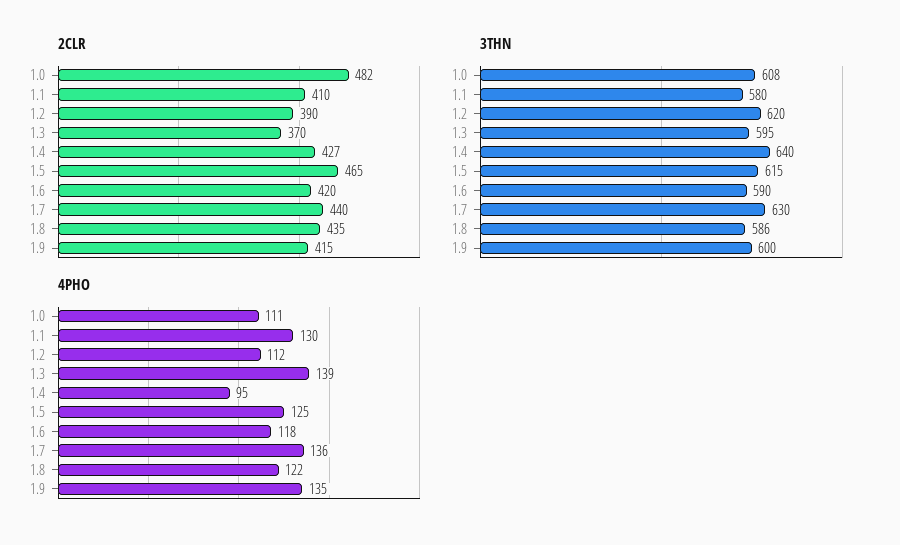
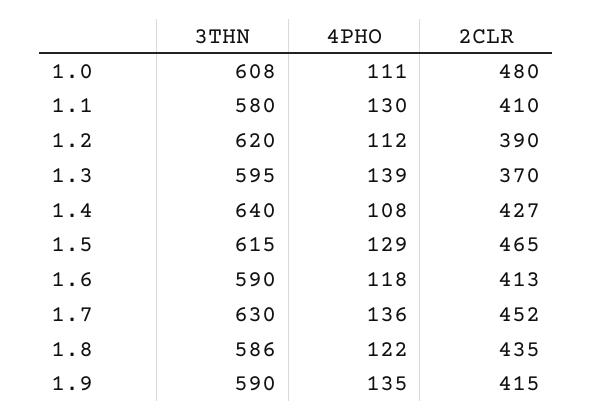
  {
    "2CLR": {
-     "1.0": 482,
+     "1.0": 480,
      "1.1": 410,
      "1.2": 390,
      "1.3": 370,
      "1.4": 427,
      "1.5": 465,
-     "1.6": 420,
+     "1.6": 413,
-     "1.7": 440,
+     "1.7": 452,
      "1.8": 435,
      "1.9": 415
    },
    "3THN": {
      "1.0": 608,
      "1.1": 580,
      "1.2": 620,
      "1.3": 595,
      "1.4": 640,
      "1.5": 615,
      "1.6": 590,
      "1.7": 630,
      "1.8": 586,
-     "1.9": 600
+     "1.9": 590
    },
    "4PHO": {
      "1.0": 111,
      "1.1": 130,
      "1.2": 112,
      "1.3": 139,
-     "1.4": 95,
+     "1.4": 108,
-     "1.5": 125,
+     "1.5": 129,
      "1.6": 118,
      "1.7": 136,
      "1.8": 122,
      "1.9": 135
    }
  }

